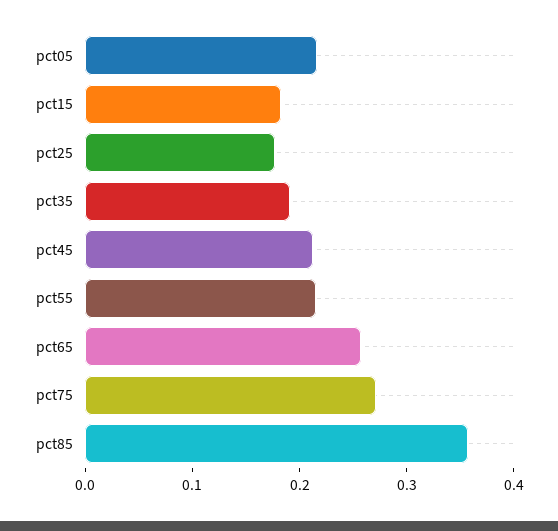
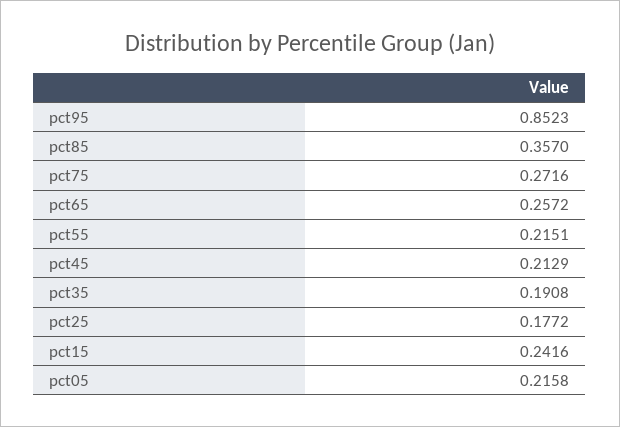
  {
    "pct05": 0.2158,
-   "pct15": 0.18,
+   "pct15": 0.2416,
    "pct25": 0.1772,
    "pct35": 0.1908,
    "pct45": 0.2129,
    "pct55": 0.2151,
    "pct65": 0.2572,
    "pct75": 0.2716,
-   "pct85": 0.357
+   "pct85": 0.357,
+   "pct95": 0.8523
  }

